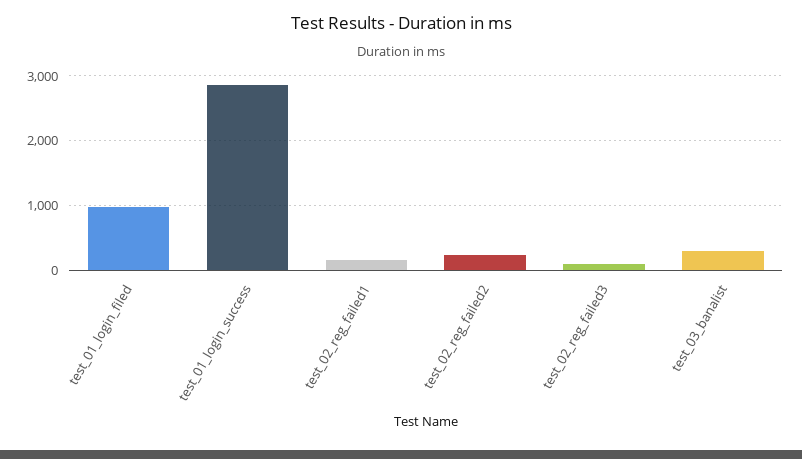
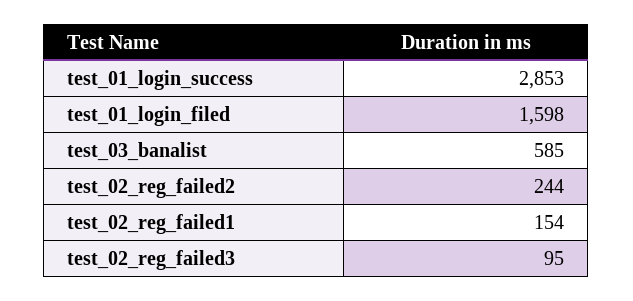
  {
-   "test_01_login_filed": 1000,
+   "test_01_login_filed": 1598,
    "test_01_login_success": 2853,
    "test_02_reg_failed1": 154,
    "test_02_reg_failed2": 244,
    "test_02_reg_failed3": 95,
-   "test_03_banalist": 300
+   "test_03_banalist": 585
  }

